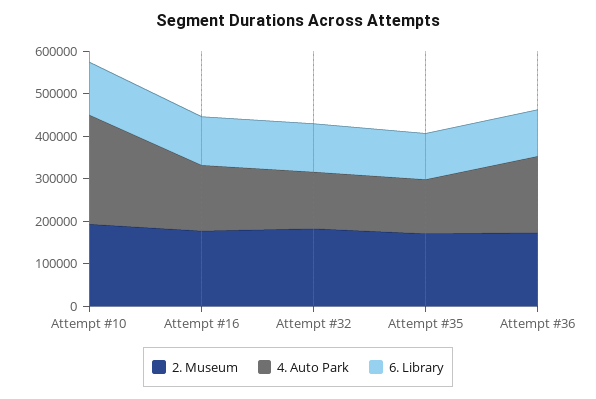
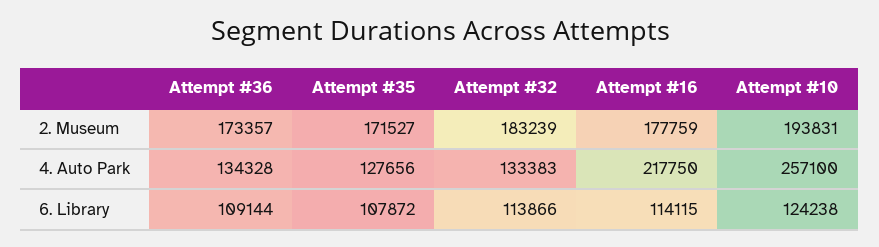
  {
    "2. Museum": {
      "Attempt #10": 193831,
      "Attempt #16": 177759,
      "Attempt #32": 183239,
      "Attempt #35": 171527,
      "Attempt #36": 173357
    },
    "4. Auto Park": {
      "Attempt #10": 257100,
-     "Attempt #16": 160000,
+     "Attempt #16": 217750,
      "Attempt #32": 133383,
      "Attempt #35": 127656,
-     "Attempt #36": 180000
+     "Attempt #36": 134328
    },
    "6. Library": {
      "Attempt #10": 124238,
      "Attempt #16": 114115,
      "Attempt #32": 113866,
      "Attempt #35": 107872,
      "Attempt #36": 109144
    }
  }

